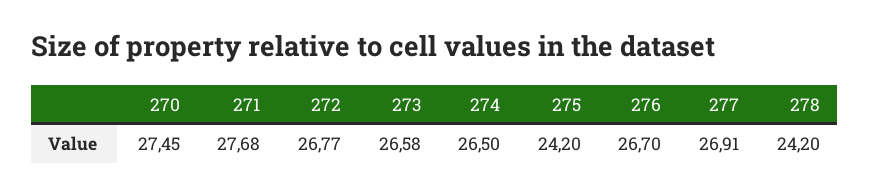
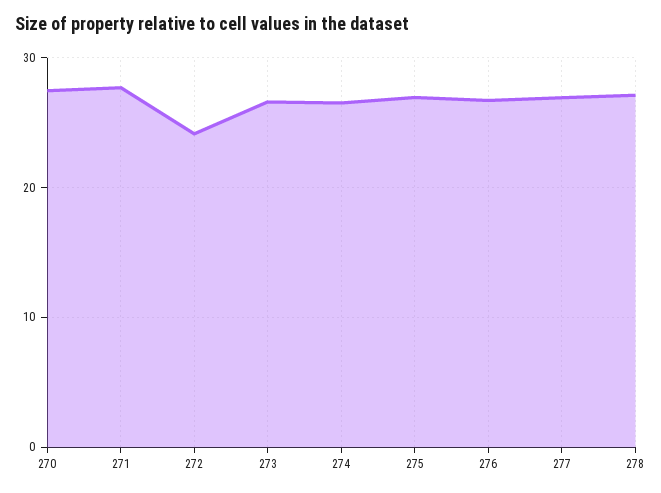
  {
    "270": 27.45,
    "271": 27.68,
-   "272": 26.77,
+   "272": 24,
    "273": 26.58,
    "274": 26.5,
-   "275": 24.2,
+   "275": 27,
    "276": 26.7,
    "277": 26.91,
-   "278": 24.2
+   "278": 27
  }

